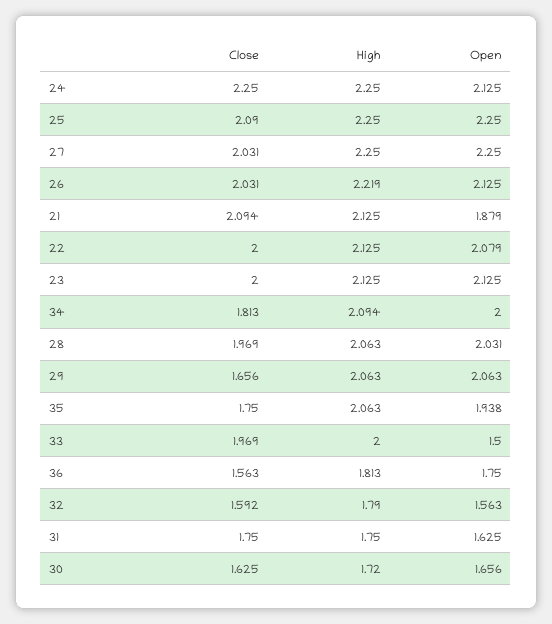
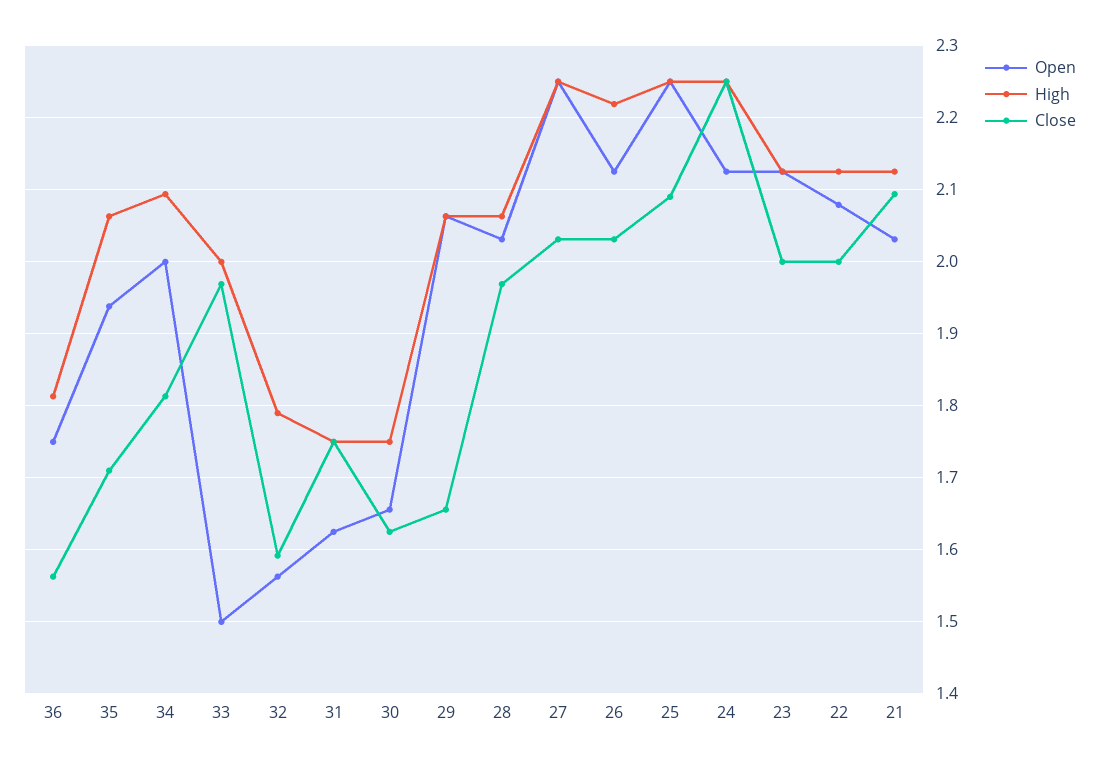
  {
    "Close": {
      "24": 2.25,
      "25": 2.09,
      "27": 2.031,
      "26": 2.031,
      "21": 2.094,
      "22": 2,
      "23": 2,
      "34": 1.813,
      "28": 1.969,
      "29": 1.656,
-     "35": 1.75,
+     "35": 1.71,
      "33": 1.969,
      "36": 1.563,
      "32": 1.592,
      "31": 1.75,
      "30": 1.625
    },
    "High": {
      "24": 2.25,
      "25": 2.25,
      "27": 2.25,
      "26": 2.219,
      "21": 2.125,
      "22": 2.125,
      "23": 2.125,
      "34": 2.094,
      "28": 2.063,
      "29": 2.063,
      "35": 2.063,
      "33": 2,
      "36": 1.813,
      "32": 1.79,
      "31": 1.75,
-     "30": 1.72
+     "30": 1.75
    },
    "Open": {
      "24": 2.125,
      "25": 2.25,
      "27": 2.25,
      "26": 2.125,
-     "21": 1.879,
+     "21": 2.03,
      "22": 2.079,
      "23": 2.125,
      "34": 2,
      "28": 2.031,
      "29": 2.063,
      "35": 1.938,
      "33": 1.5,
      "36": 1.75,
      "32": 1.563,
      "31": 1.625,
      "30": 1.656
    }
  }

